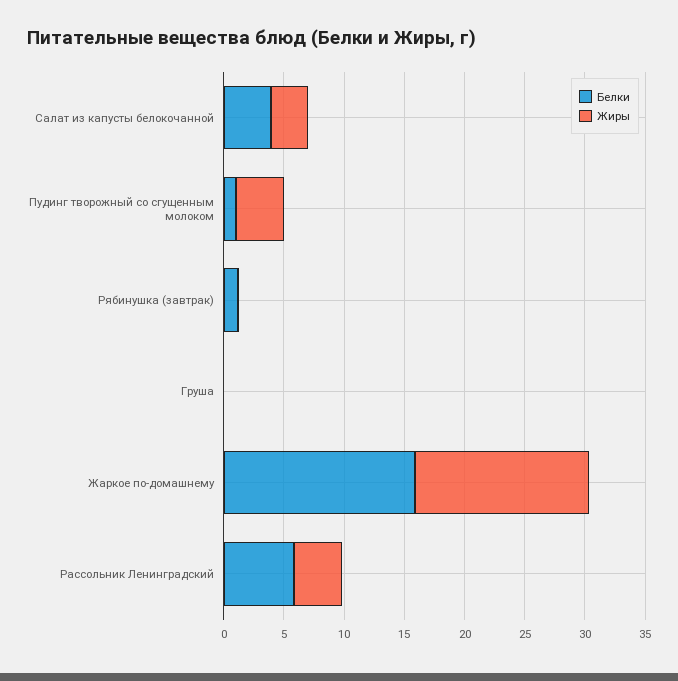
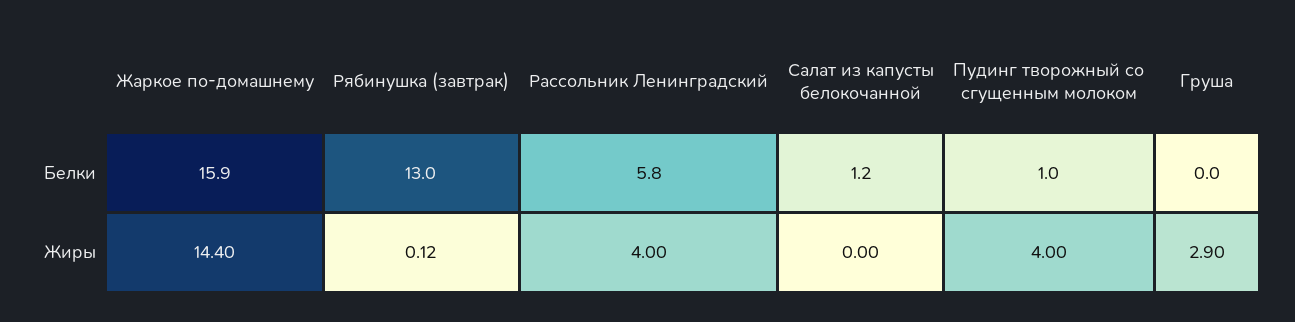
  {
    "Белки": {
-     "Салат из капусты белокочанной": 4,
+     "Салат из капусты белокочанной": 1.2,
      "Пудинг творожный со сгущенным молоком": 1,
-     "Рябинушка (завтрак)": 1,
+     "Рябинушка (завтрак)": 13,
      "Груша": 0,
      "Жаркое по-домашнему": 15.9,
      "Рассольник Ленинградский": 5.8
    },
    "Жиры": {
-     "Салат из капусты белокочанной": 3,
+     "Салат из капусты белокочанной": 0,
      "Пудинг творожный со сгущенным молоком": 4,
      "Рябинушка (завтрак)": 0.12,
-     "Груша": 0,
+     "Груша": 2.9,
      "Жаркое по-домашнему": 14.4,
      "Рассольник Ленинградский": 4
    }
  }

